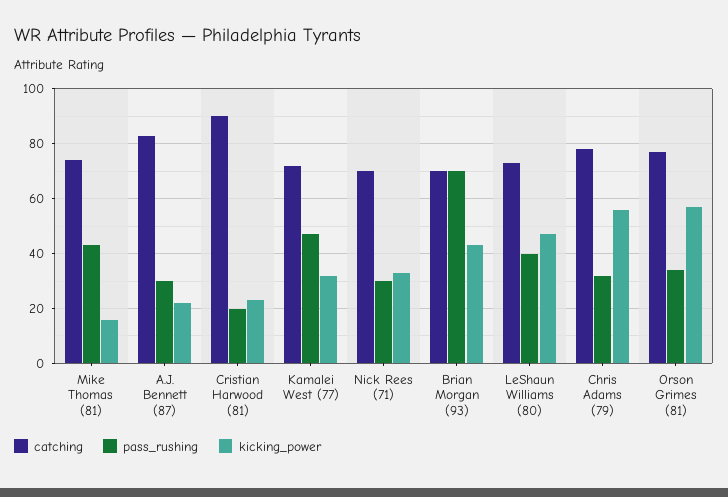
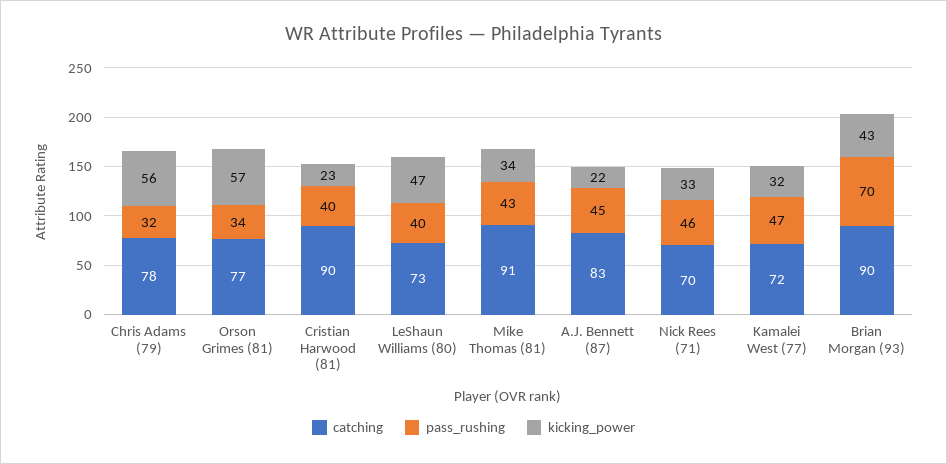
  {
    "catching": {
-     "Mike Thomas (81)": 75,
+     "Mike Thomas (81)": 91,
      "A.J. Bennett (87)": 83,
      "Cristian Harwood (81)": 90,
      "Kamalei West (77)": 72,
      "Nick Rees (71)": 70,
-     "Brian Morgan (93)": 70,
+     "Brian Morgan (93)": 90,
      "LeShaun Williams (80)": 73,
      "Chris Adams (79)": 78,
      "Orson Grimes (81)": 77
    },
    "pass_rushing": {
      "Mike Thomas (81)": 43,
-     "A.J. Bennett (87)": 30,
+     "A.J. Bennett (87)": 45,
-     "Cristian Harwood (81)": 20,
+     "Cristian Harwood (81)": 40,
      "Kamalei West (77)": 47,
-     "Nick Rees (71)": 30,
+     "Nick Rees (71)": 46,
      "Brian Morgan (93)": 70,
      "LeShaun Williams (80)": 40,
      "Chris Adams (79)": 32,
      "Orson Grimes (81)": 34
    },
    "kicking_power": {
-     "Mike Thomas (81)": 15,
+     "Mike Thomas (81)": 34,
      "A.J. Bennett (87)": 22,
      "Cristian Harwood (81)": 23,
      "Kamalei West (77)": 32,
      "Nick Rees (71)": 33,
      "Brian Morgan (93)": 43,
      "LeShaun Williams (80)": 47,
      "Chris Adams (79)": 56,
      "Orson Grimes (81)": 57
    }
  }

